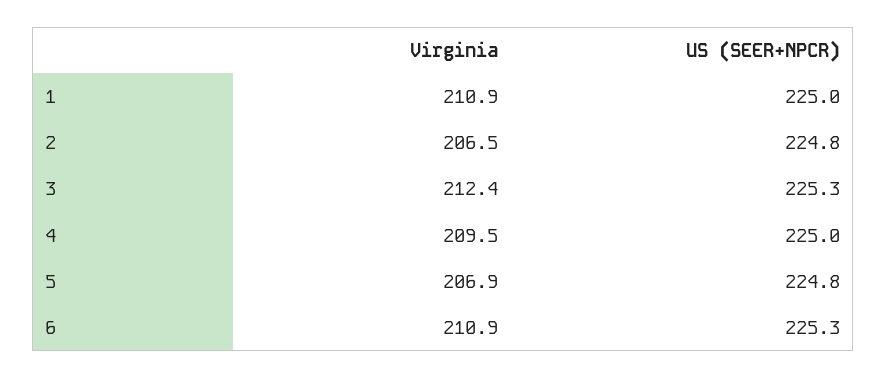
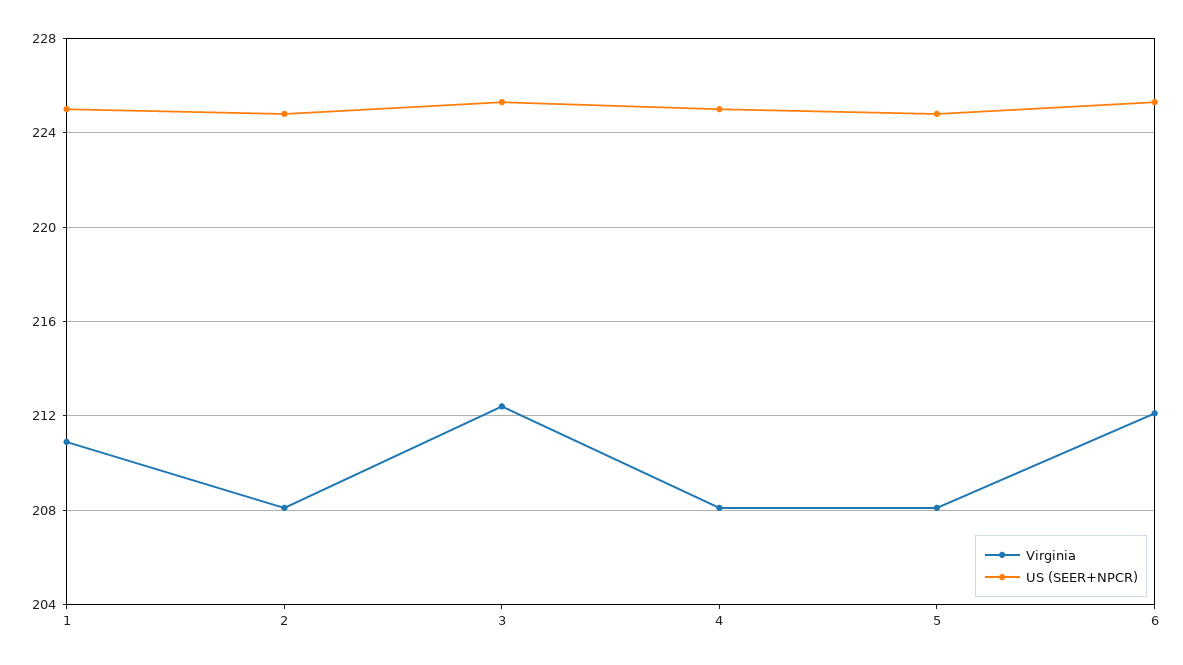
  {
    "Virginia": {
      "1": 210.9,
-     "2": 206.5,
+     "2": 208,
      "3": 212.4,
-     "4": 209.5,
+     "4": 208,
-     "5": 206.9,
+     "5": 208,
-     "6": 210.9
+     "6": 212
    },
    "US (SEER+NPCR)": {
      "1": 225,
      "2": 224.8,
      "3": 225.3,
      "4": 225,
      "5": 224.8,
      "6": 225.3
    }
  }

